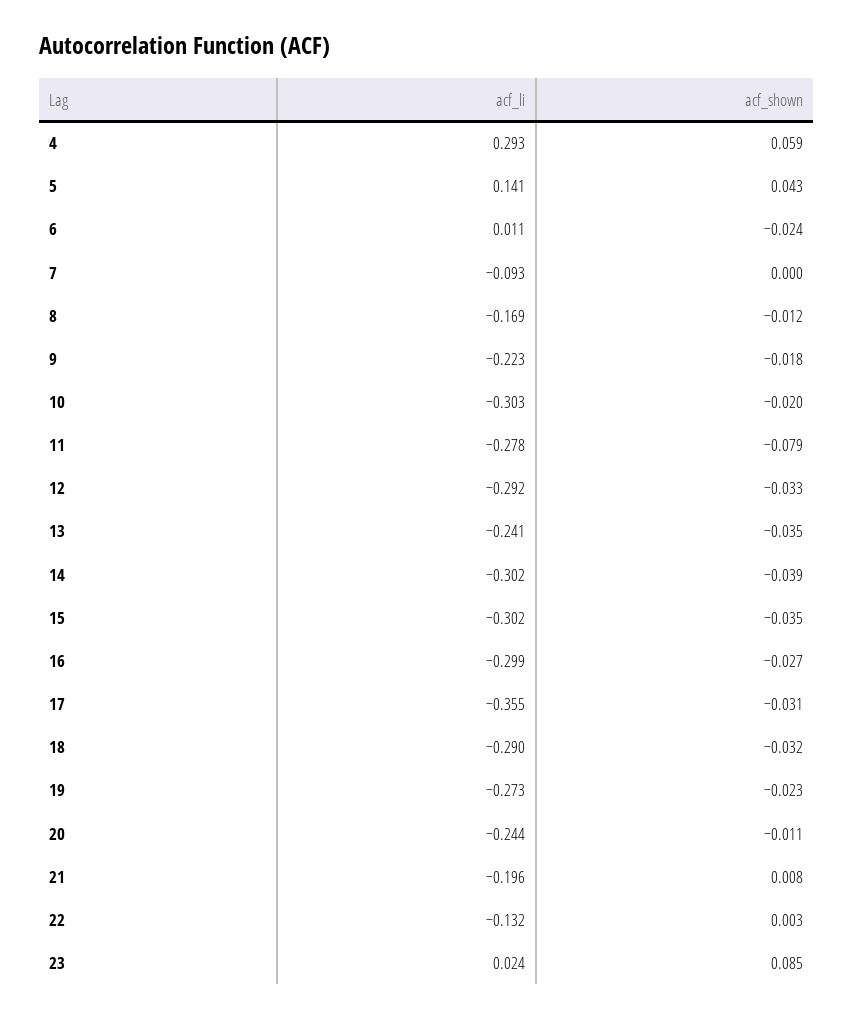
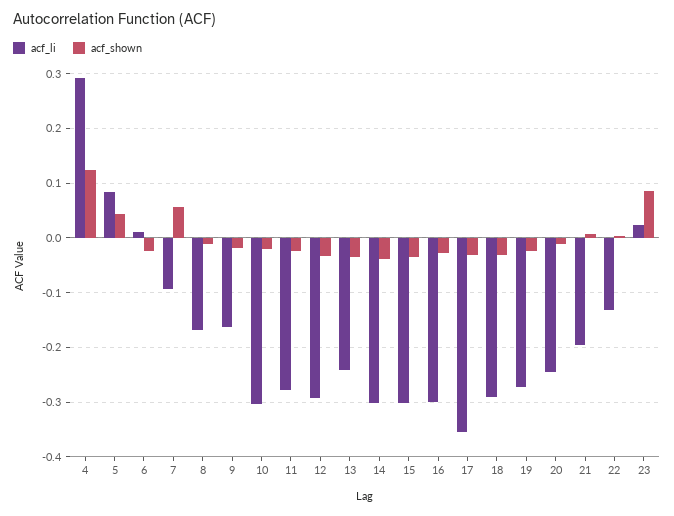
  {
    "acf_li": {
      "4": 0.293,
-     "5": 0.141,
+     "5": 0.08,
      "6": 0.011,
      "7": -0.093,
      "8": -0.169,
-     "9": -0.223,
+     "9": -0.16,
      "10": -0.303,
      "11": -0.278,
      "12": -0.292,
      "13": -0.241,
      "14": -0.302,
      "15": -0.302,
      "16": -0.299,
      "17": -0.355,
      "18": -0.29,
      "19": -0.273,
      "20": -0.244,
      "21": -0.196,
      "22": -0.132,
      "23": 0.024
    },
    "acf_shown": {
-     "4": 0.059,
+     "4": 0.12,
      "5": 0.043,
      "6": -0.024,
-     "7": 0,
+     "7": 0.06,
      "8": -0.012,
      "9": -0.018,
      "10": -0.02,
-     "11": -0.079,
+     "11": -0.02,
      "12": -0.033,
      "13": -0.035,
      "14": -0.039,
      "15": -0.035,
      "16": -0.027,
      "17": -0.031,
      "18": -0.032,
      "19": -0.023,
      "20": -0.011,
      "21": 0.008,
      "22": 0.003,
      "23": 0.085
    }
  }

